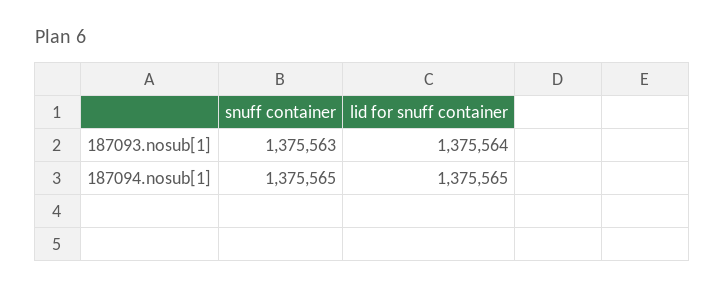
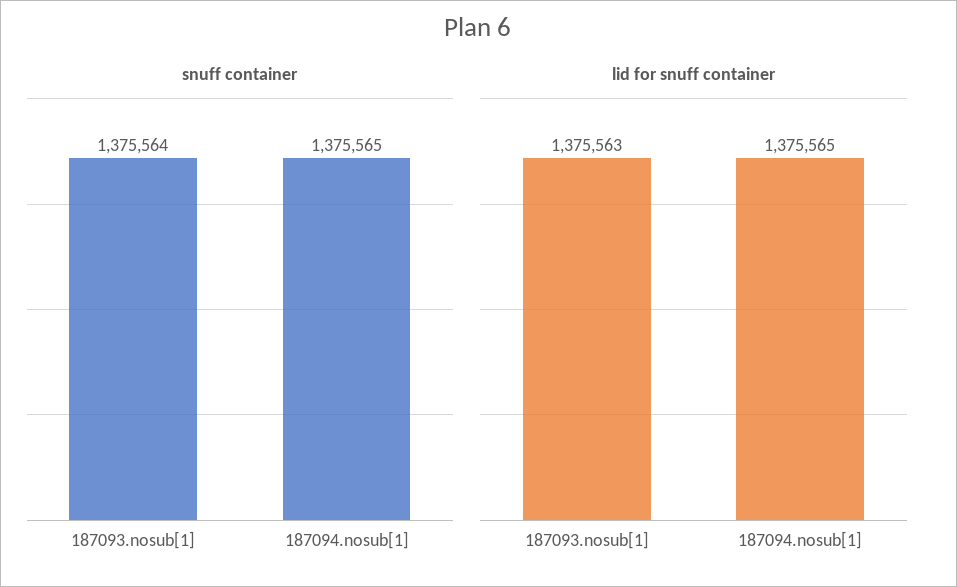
  {
    "snuff container": {
-     "187093.nosub[1]": 1375563,
+     "187093.nosub[1]": 1375564,
      "187094.nosub[1]": 1375565
    },
    "lid for snuff container": {
-     "187093.nosub[1]": 1375564,
+     "187093.nosub[1]": 1375563,
      "187094.nosub[1]": 1375565
    }
  }

